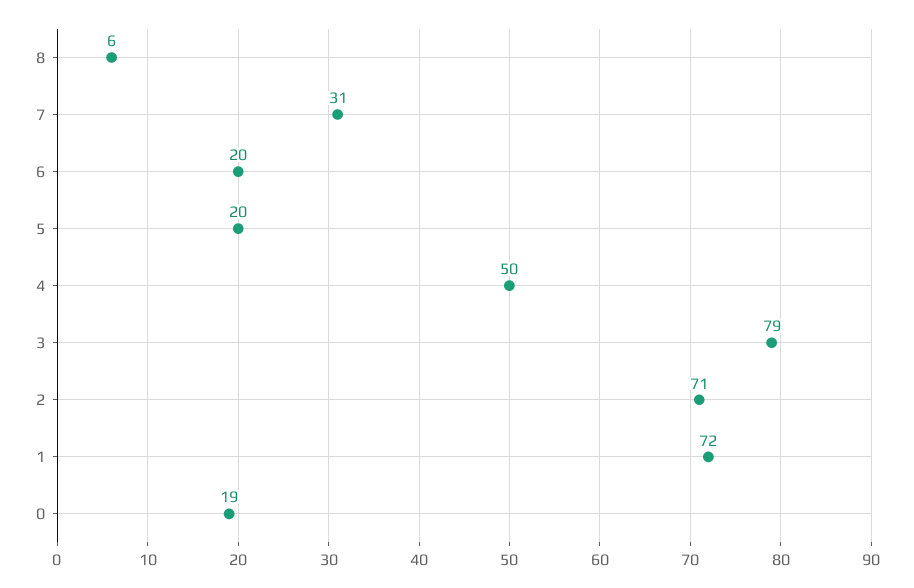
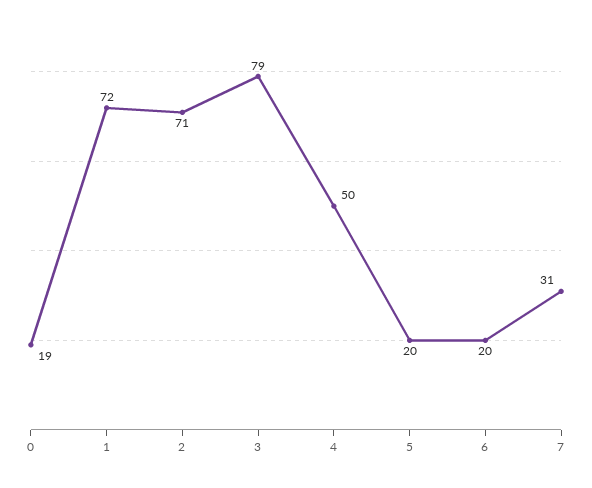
  {
-   "8": 6,
    "7": 31,
    "6": 20,
    "5": 20,
    "4": 50,
    "3": 79,
    "2": 71,
    "1": 72,
    "0": 19
  }

